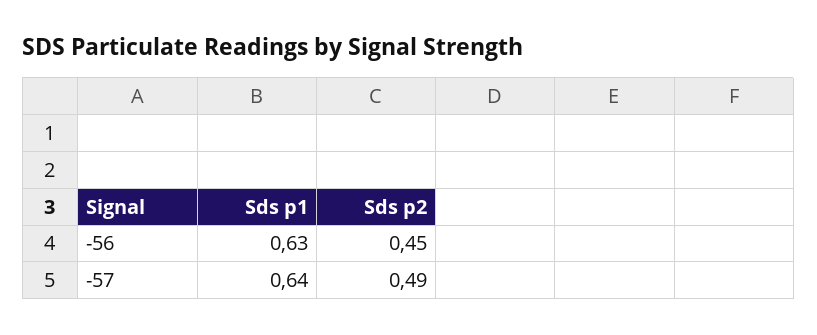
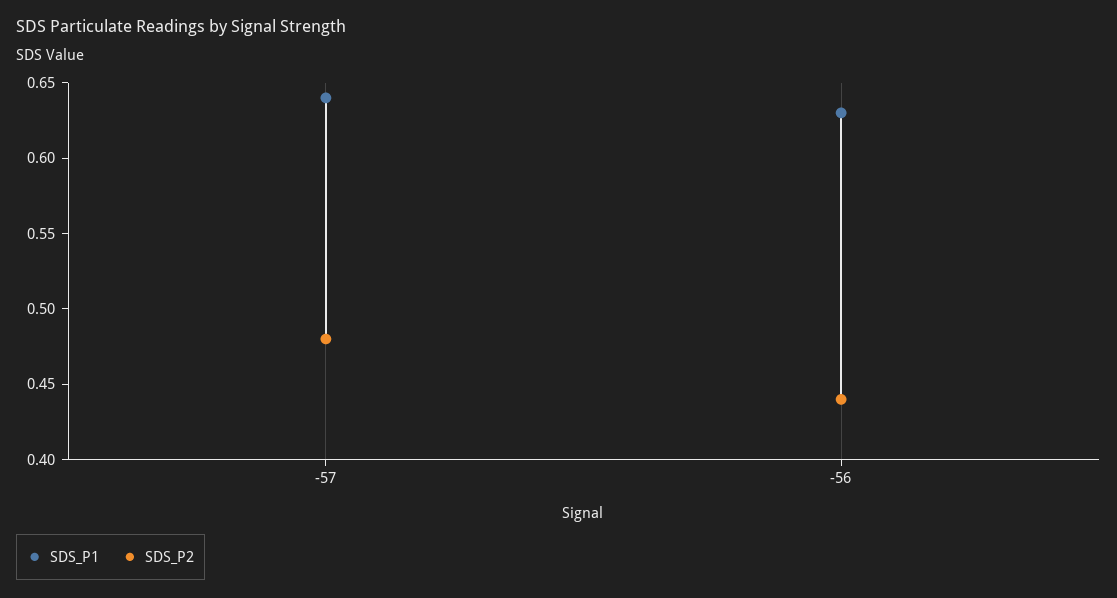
  {
    "Sds p1": {
      "-56": 0.63,
      "-57": 0.64
    },
    "Sds p2": {
-     "-56": 0.45,
+     "-56": 0.44,
-     "-57": 0.49
+     "-57": 0.48
    }
  }

